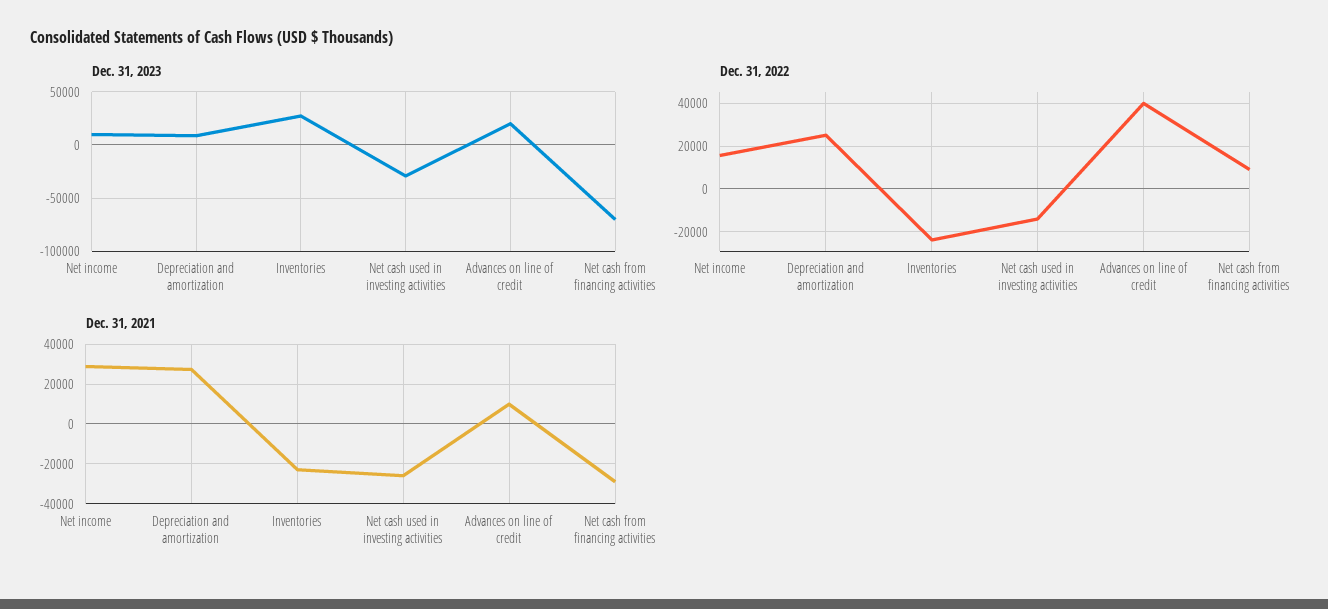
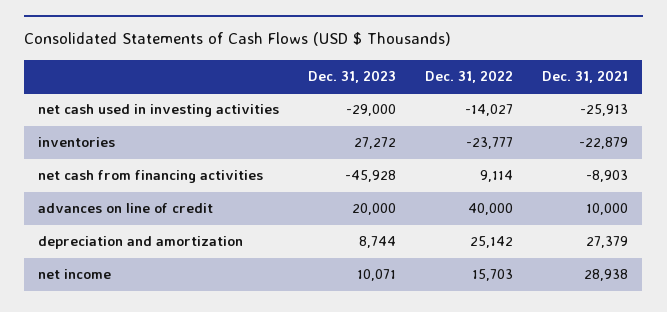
  {
    "Dec. 31, 2023": {
      "Net income": 10071,
      "Depreciation and amortization": 8744,
      "Inventories": 27272,
      "Net cash used in investing activities": -29000,
      "Advances on line of credit": 20000,
-     "Net cash from financing activities": -70000
+     "Net cash from financing activities": -45928
    },
    "Dec. 31, 2022": {
      "Net income": 15703,
      "Depreciation and amortization": 25142,
      "Inventories": -23777,
      "Net cash used in investing activities": -14027,
      "Advances on line of credit": 40000,
      "Net cash from financing activities": 9114
    },
    "Dec. 31, 2021": {
      "Net income": 28938,
      "Depreciation and amortization": 27379,
      "Inventories": -22879,
      "Net cash used in investing activities": -25913,
      "Advances on line of credit": 10000,
-     "Net cash from financing activities": -30000
+     "Net cash from financing activities": -8903
    }
  }

